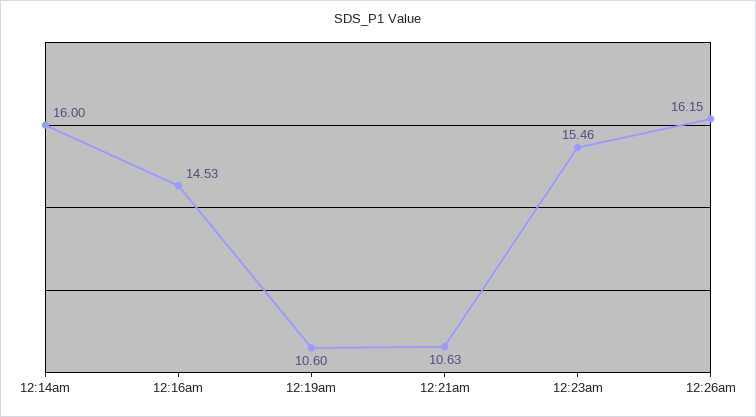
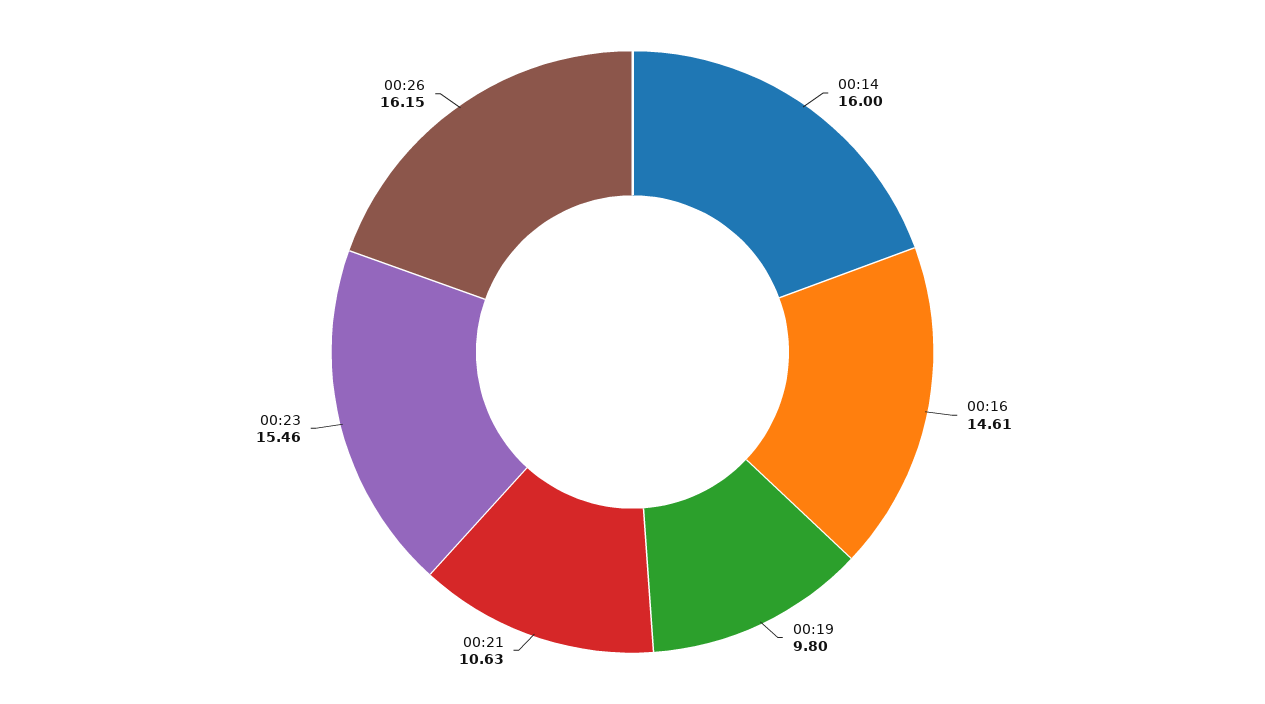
  {
    "12:14am": 16,
-   "12:16am": 14.53,
+   "12:16am": 14.61,
-   "12:19am": 10.6,
+   "12:19am": 9.8,
    "12:21am": 10.63,
    "12:23am": 15.46,
    "12:26am": 16.15
  }

